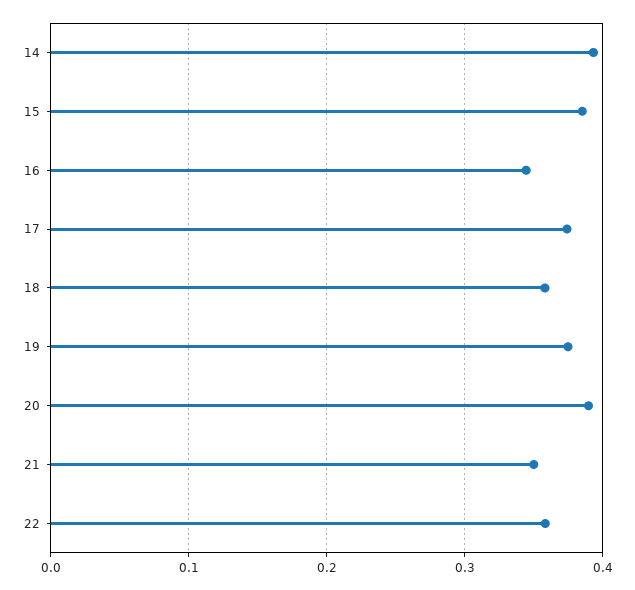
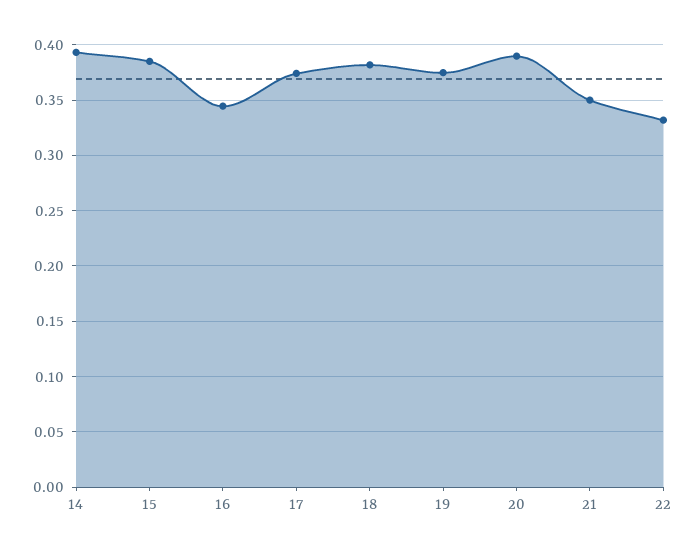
  {
    "14": 0.39,
    "15": 0.39,
    "16": 0.34,
    "17": 0.37,
-   "18": 0.36,
+   "18": 0.38,
    "19": 0.37,
    "20": 0.39,
    "21": 0.35,
-   "22": 0.36
+   "22": 0.33
  }

